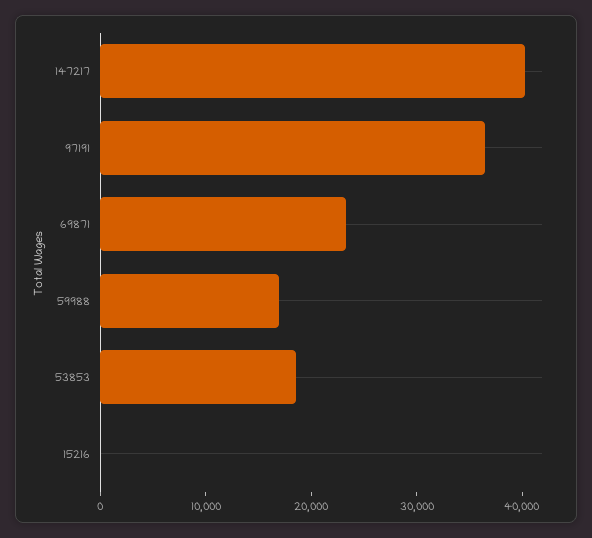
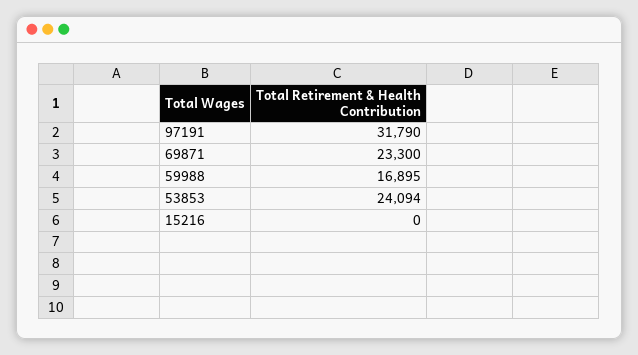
  {
-   "147217": 40000,
-   "97191": 36000,
+   "97191": 31790,
    "69871": 23300,
    "59988": 16895,
-   "53853": 18000,
+   "53853": 24094,
    "15216": 0
  }

